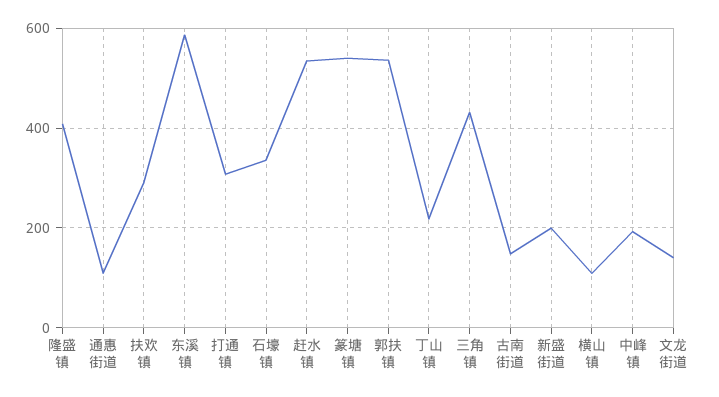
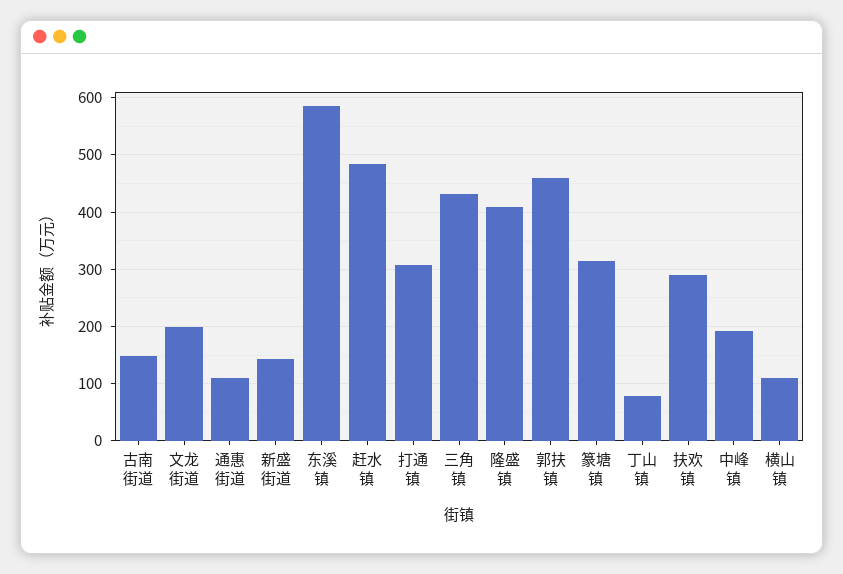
  {
    "隆盛镇": 400,
    "通惠街道": 100,
    "扶欢镇": 300,
    "东溪镇": 580,
    "打通镇": 300,
-   "石壕镇": 340,
-   "赶水镇": 540,
+   "赶水镇": 480,
-   "篆塘镇": 540,
+   "篆塘镇": 320,
-   "郭扶镇": 540,
+   "郭扶镇": 460,
-   "丁山镇": 220,
+   "丁山镇": 80,
    "三角镇": 440,
    "古南街道": 140,
-   "新盛街道": 200,
+   "新盛街道": 140,
    "横山镇": 100,
    "中峰镇": 200,
-   "文龙街道": 140
+   "文龙街道": 200
  }

